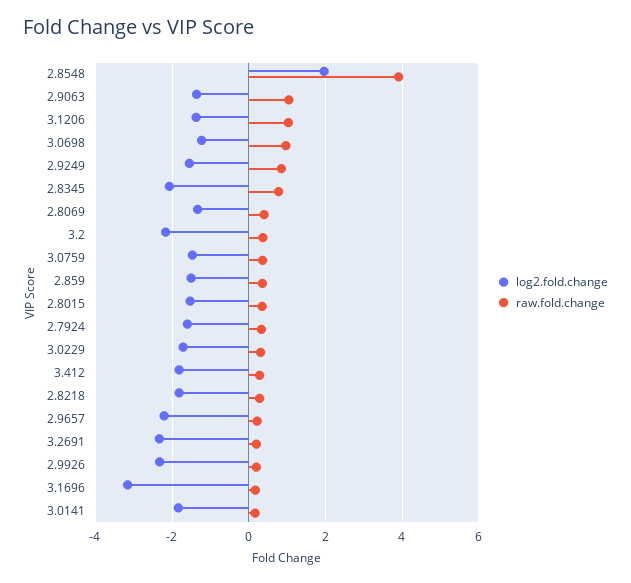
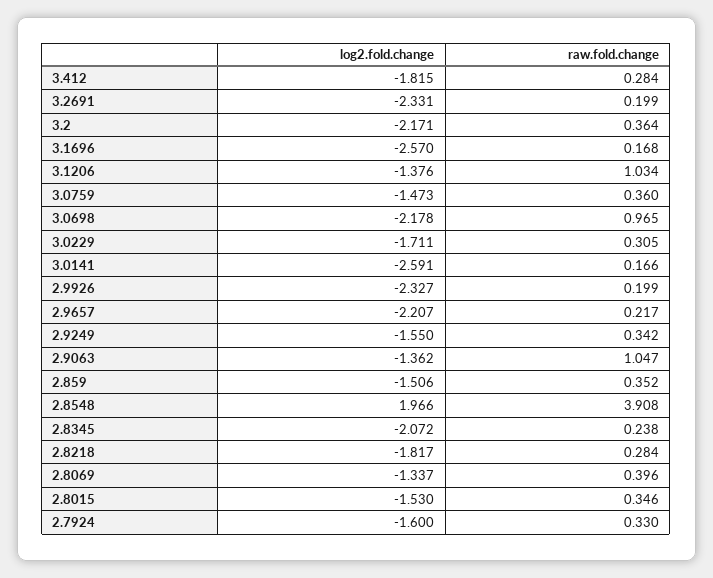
  {
    "log2.fold.change": {
      "2.8548": 1.966,
      "2.9063": -1.362,
      "3.1206": -1.376,
-     "3.0698": -1.2,
+     "3.0698": -2.178,
      "2.9249": -1.55,
      "2.8345": -2.072,
      "2.8069": -1.337,
      "3.2": -2.171,
      "3.0759": -1.473,
      "2.859": -1.506,
      "2.8015": -1.53,
      "2.7924": -1.6,
      "3.0229": -1.711,
      "3.412": -1.815,
      "2.8218": -1.817,
      "2.9657": -2.207,
      "3.2691": -2.331,
      "2.9926": -2.327,
-     "3.1696": -3.2,
+     "3.1696": -2.57,
-     "3.0141": -1.8
+     "3.0141": -2.591
    },
    "raw.fold.change": {
      "2.8548": 3.908,
      "2.9063": 1.047,
      "3.1206": 1.034,
      "3.0698": 0.965,
-     "2.9249": 0.8,
+     "2.9249": 0.342,
-     "2.8345": 0.8,
+     "2.8345": 0.238,
      "2.8069": 0.396,
      "3.2": 0.364,
      "3.0759": 0.36,
      "2.859": 0.352,
      "2.8015": 0.346,
      "2.7924": 0.33,
      "3.0229": 0.305,
      "3.412": 0.284,
      "2.8218": 0.284,
      "2.9657": 0.217,
      "3.2691": 0.199,
      "2.9926": 0.199,
      "3.1696": 0.168,
      "3.0141": 0.166
    }
  }

